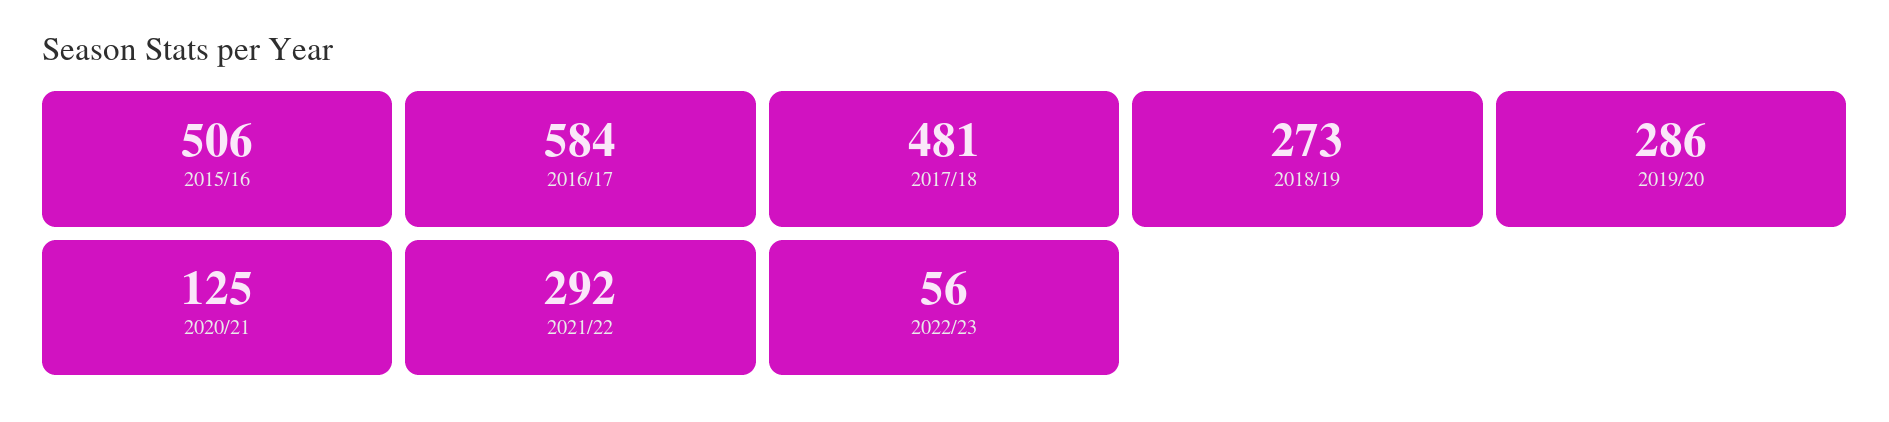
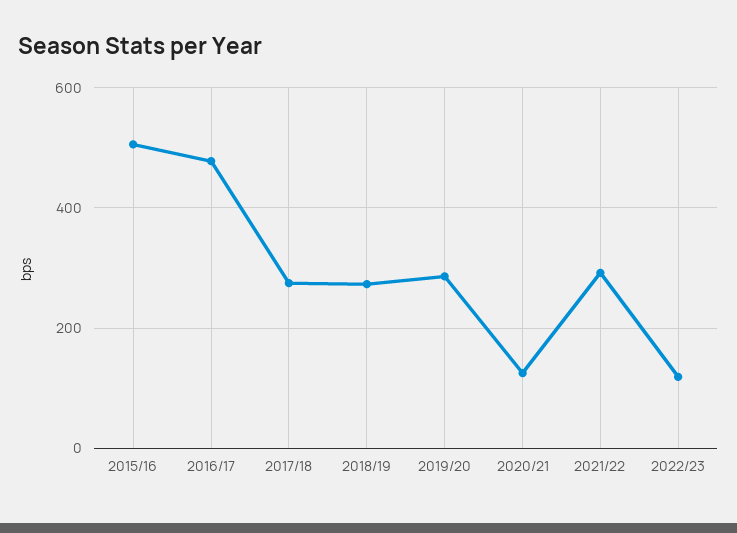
  {
    "2015/16": 506,
-   "2016/17": 584,
+   "2016/17": 480,
-   "2017/18": 481,
+   "2017/18": 280,
    "2018/19": 273,
    "2019/20": 286,
    "2020/21": 125,
    "2021/22": 292,
-   "2022/23": 56
+   "2022/23": 120
  }

